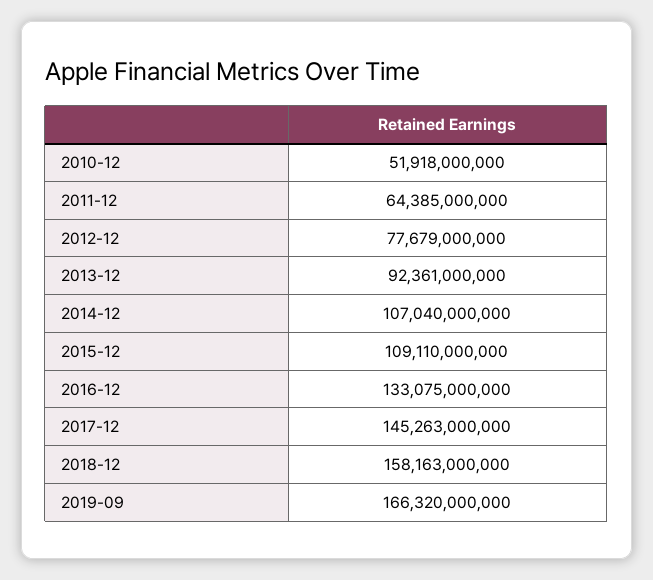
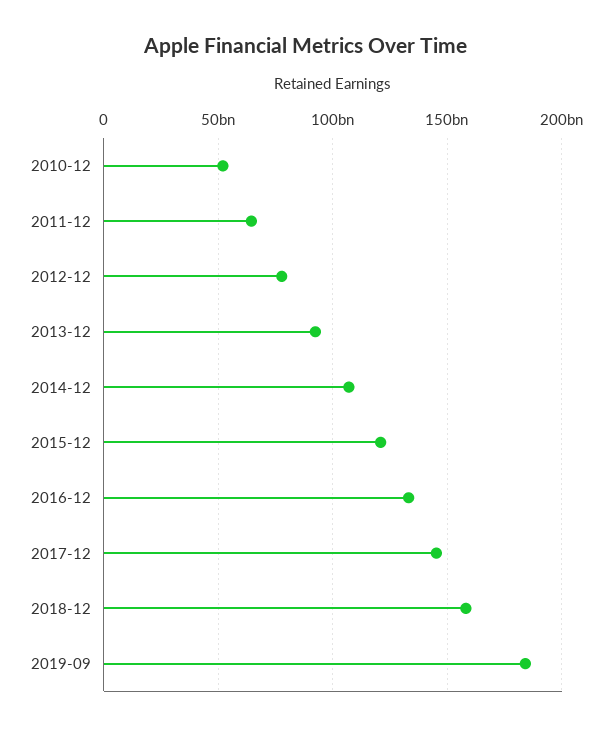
  {
    "2010-12": 51918000000,
    "2011-12": 64385000000,
    "2012-12": 77679000000,
    "2013-12": 92361000000,
    "2014-12": 107040000000,
-   "2015-12": 109110000000,
+   "2015-12": 120000000000,
    "2016-12": 133075000000,
    "2017-12": 145263000000,
    "2018-12": 158163000000,
-   "2019-09": 166320000000
+   "2019-09": 185000000000
  }

